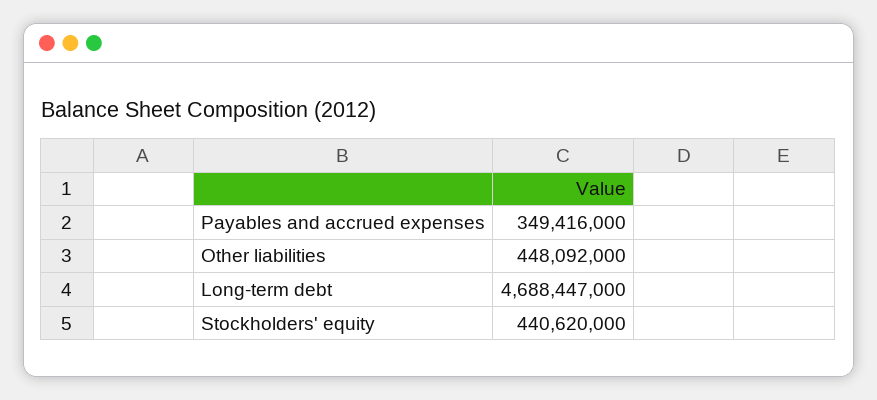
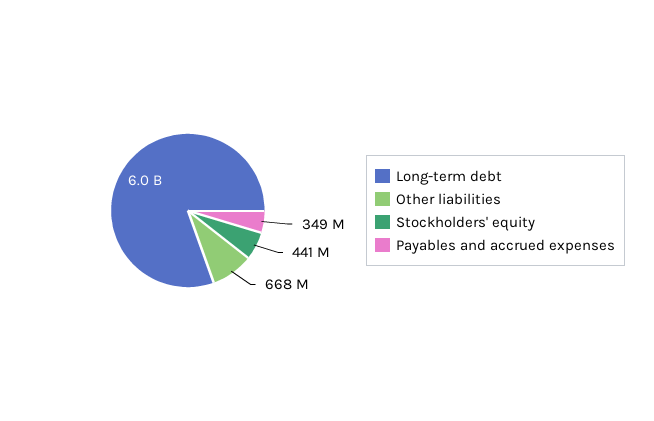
  {
    "Payables and accrued expenses": 349416000,
-   "Other liabilities": 448092000,
+   "Other liabilities": 668000000,
-   "Long-term debt": 4688447000,
+   "Long-term debt": 6000000000,
    "Stockholders' equity": 440620000
  }

